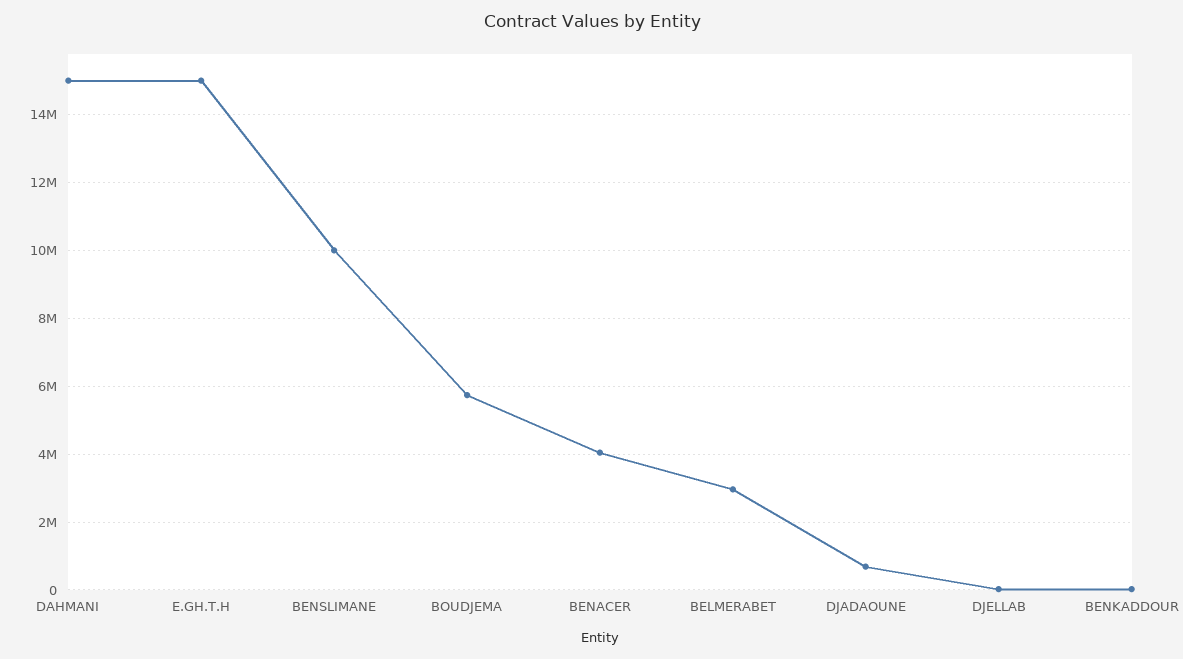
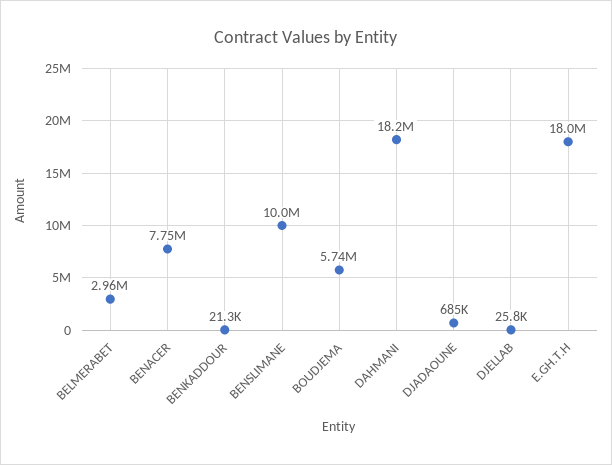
  {
-   "DAHMANI": 15000000,
+   "DAHMANI": 18200000,
-   "E.GH.T.H": 15000000,
+   "E.GH.T.H": 18000000,
    "BENSLIMANE": 10000000,
    "BOUDJEMA": 5740000,
-   "BENACER": 4000000,
+   "BENACER": 7750000,
    "BELMERABET": 2960000,
    "DJADAOUNE": 685000,
    "DJELLAB": 25800,
    "BENKADDOUR": 21300
  }

